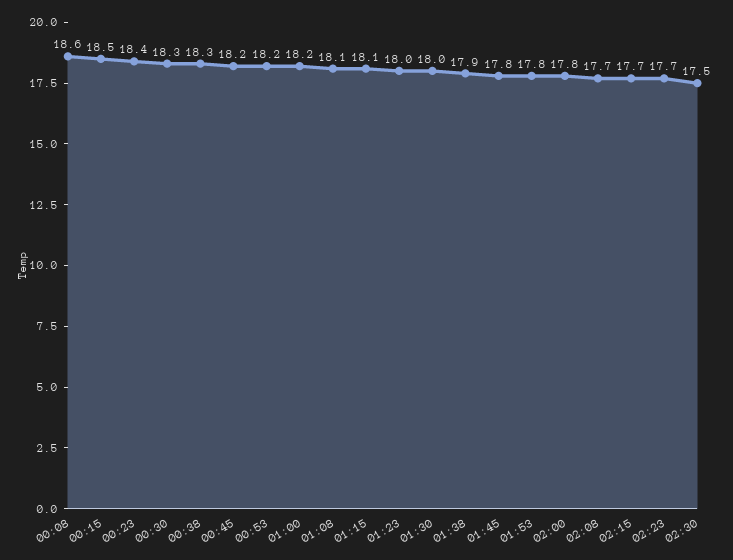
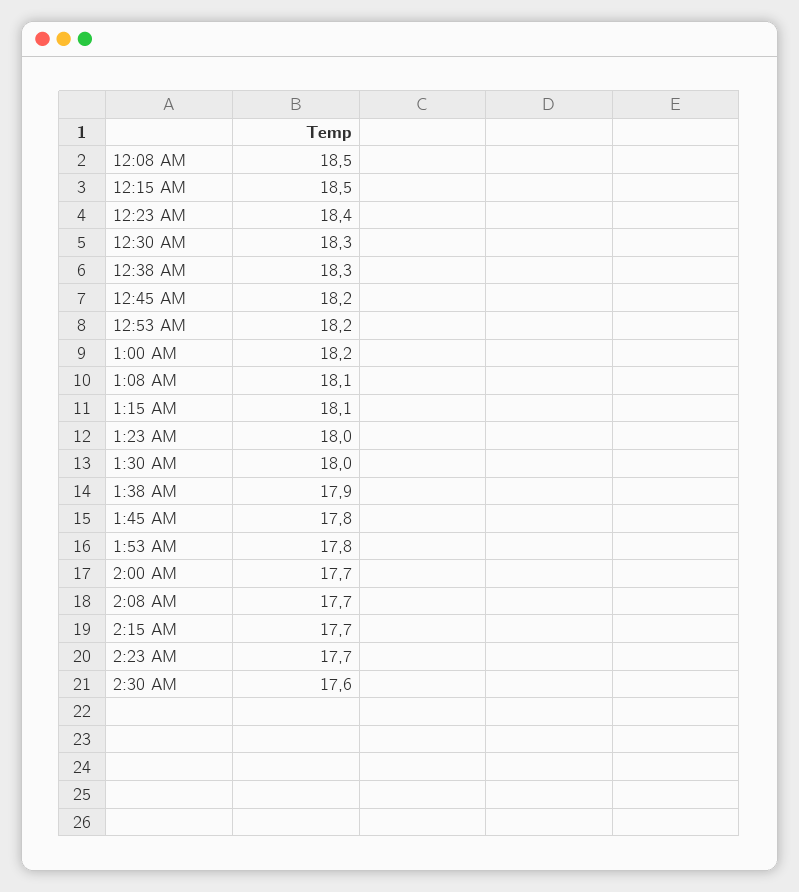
  {
-   "00:08": 18.6,
+   "00:08": 18.5,
    "00:15": 18.5,
    "00:23": 18.4,
    "00:30": 18.3,
    "00:38": 18.3,
    "00:45": 18.2,
    "00:53": 18.2,
    "01:00": 18.2,
    "01:08": 18.1,
    "01:15": 18.1,
    "01:23": 18,
    "01:30": 18,
    "01:38": 17.9,
    "01:45": 17.8,
    "01:53": 17.8,
-   "02:00": 17.8,
+   "02:00": 17.7,
    "02:08": 17.7,
    "02:15": 17.7,
    "02:23": 17.7,
-   "02:30": 17.5
+   "02:30": 17.6
  }

